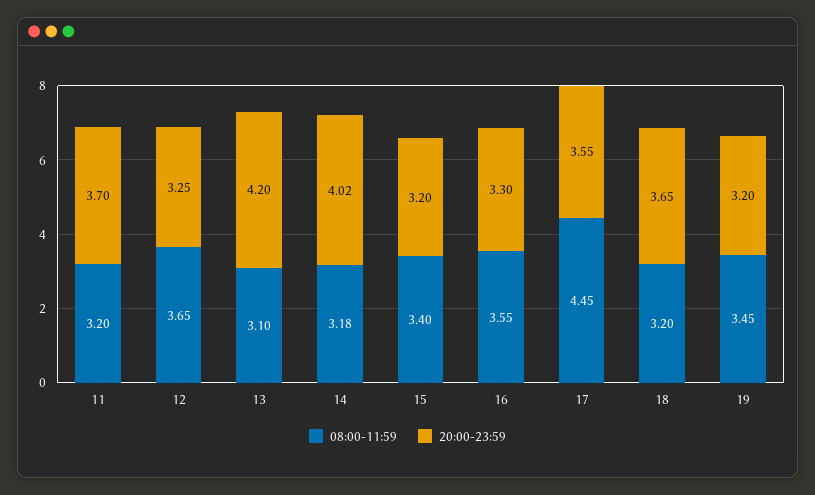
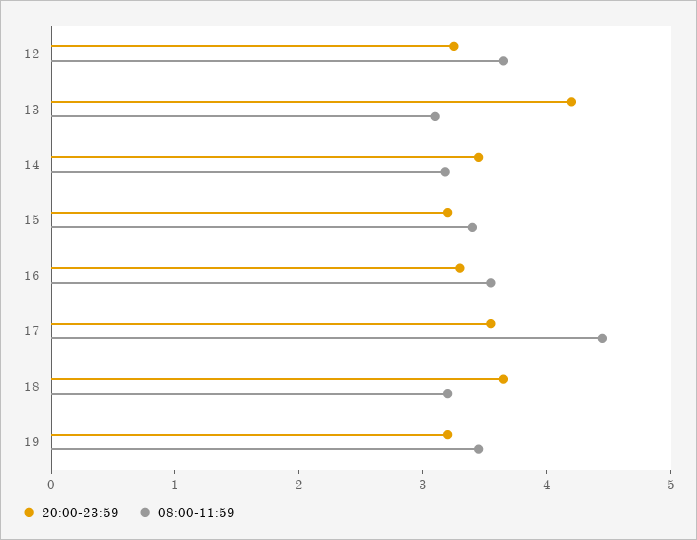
  {
    "08:00-11:59": {
-     "11": 3.2,
      "12": 3.65,
      "13": 3.1,
      "14": 3.18,
      "15": 3.4,
      "16": 3.55,
      "17": 4.45,
      "18": 3.2,
      "19": 3.45
    },
    "20:00-23:59": {
-     "11": 3.7,
      "12": 3.25,
      "13": 4.2,
-     "14": 4.02,
+     "14": 3.4,
      "15": 3.2,
      "16": 3.3,
      "17": 3.55,
      "18": 3.65,
      "19": 3.2
    }
  }

